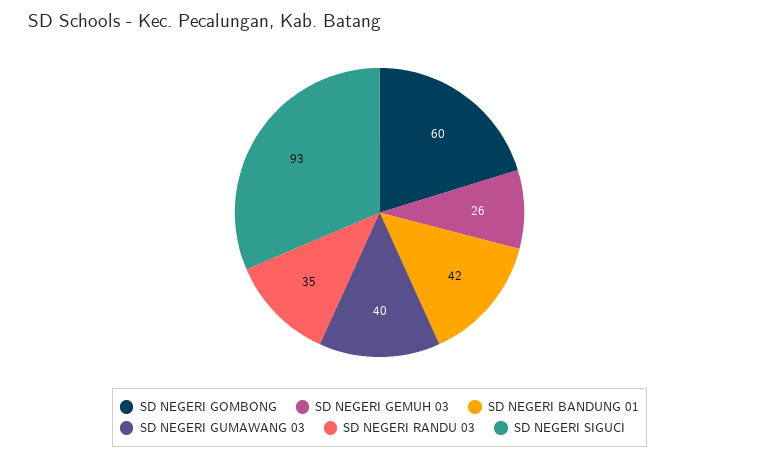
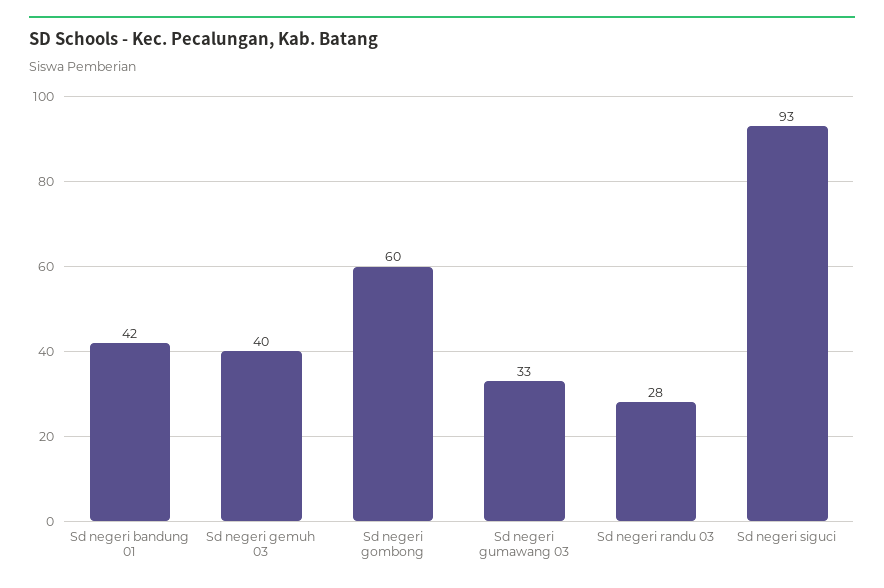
  {
    "SD NEGERI GOMBONG": 60,
-   "SD NEGERI GEMUH 03": 26,
+   "SD NEGERI GEMUH 03": 40,
    "SD NEGERI BANDUNG 01": 42,
-   "SD NEGERI GUMAWANG 03": 40,
+   "SD NEGERI GUMAWANG 03": 33,
-   "SD NEGERI RANDU 03": 35,
+   "SD NEGERI RANDU 03": 28,
    "SD NEGERI SIGUCI": 93
  }

